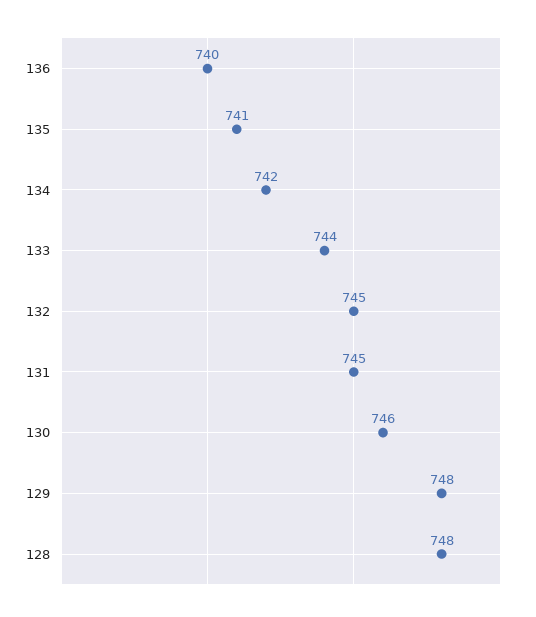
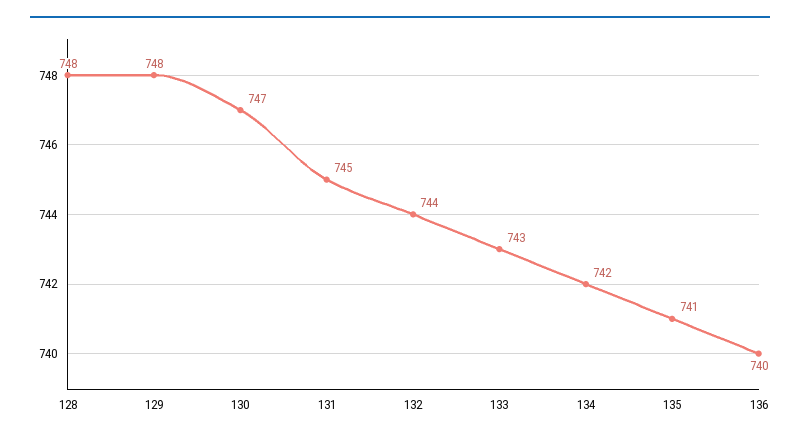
  {
    "136": 740,
    "135": 741,
    "134": 742,
-   "133": 744,
+   "133": 743,
-   "132": 745,
+   "132": 744,
    "131": 745,
-   "130": 746,
+   "130": 747,
    "129": 748,
    "128": 748
  }

